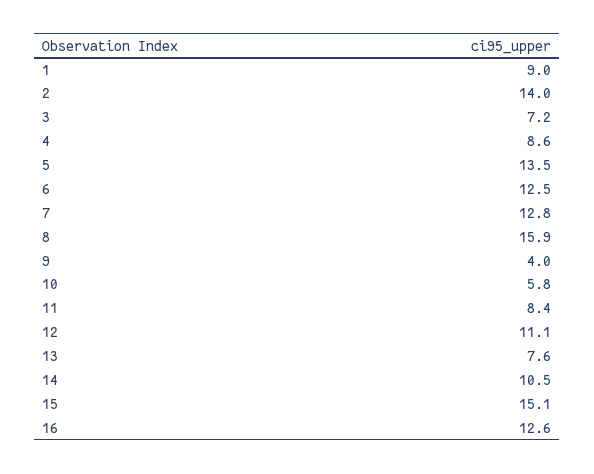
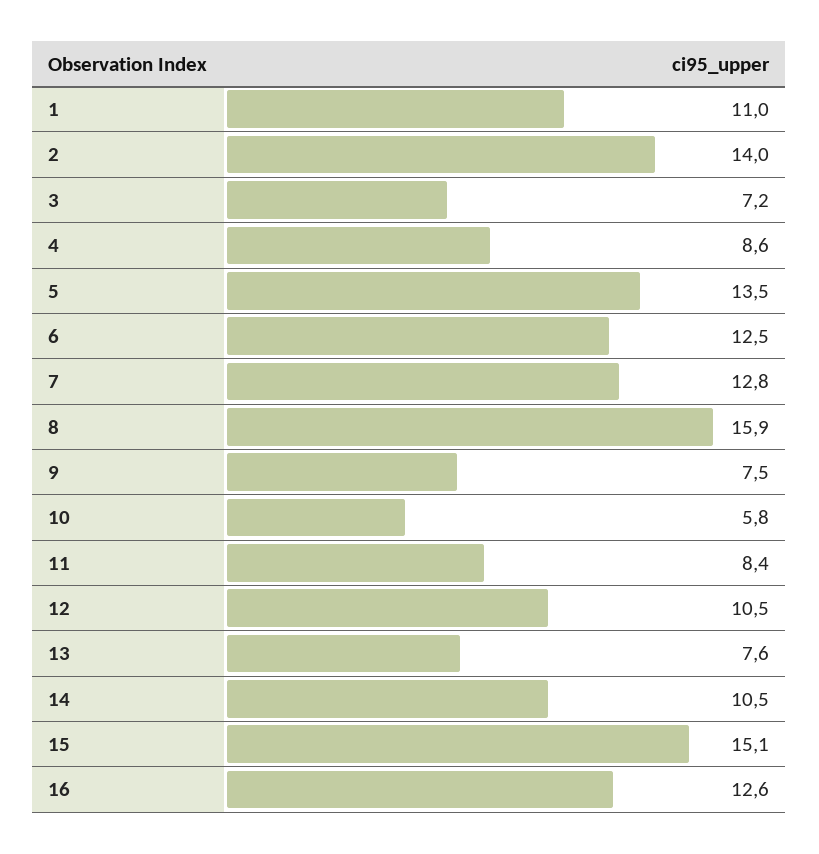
  {
-   "1": 9,
+   "1": 11,
    "2": 14,
    "3": 7.2,
    "4": 8.6,
    "5": 13.5,
    "6": 12.5,
    "7": 12.8,
    "8": 15.9,
-   "9": 4,
+   "9": 7.5,
    "10": 5.8,
    "11": 8.4,
-   "12": 11.1,
+   "12": 10.5,
    "13": 7.6,
    "14": 10.5,
    "15": 15.1,
    "16": 12.6
  }

